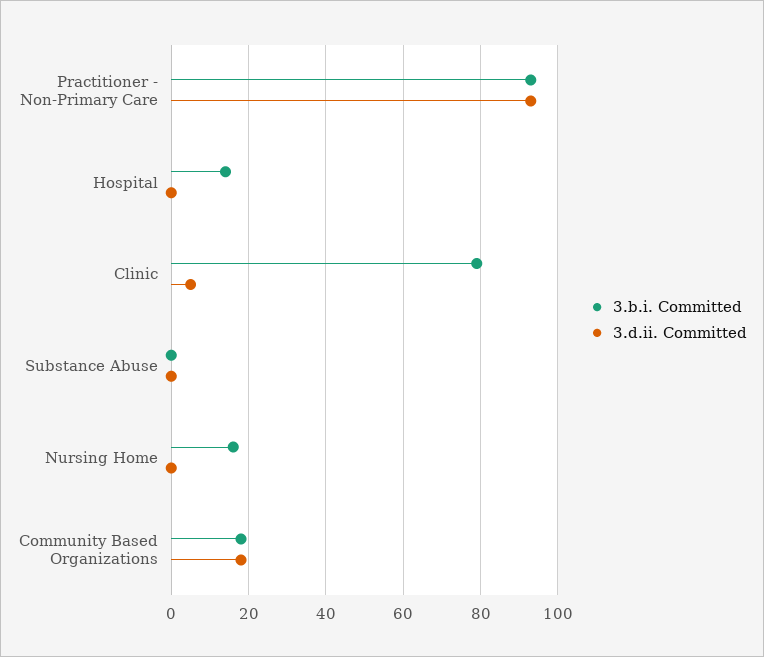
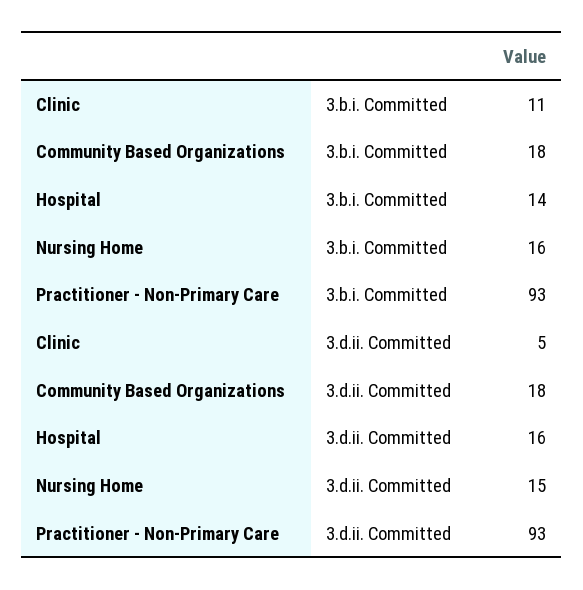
  {
    "3.b.i. Committed": {
      "Practitioner - Non-Primary Care": 93,
      "Hospital": 14,
-     "Clinic": 80,
+     "Clinic": 11,
-     "Substance Abuse": 0,
      "Nursing Home": 16,
      "Community Based Organizations": 18
    },
    "3.d.ii. Committed": {
      "Practitioner - Non-Primary Care": 93,
-     "Hospital": 0,
+     "Hospital": 16,
      "Clinic": 5,
-     "Substance Abuse": 0,
-     "Nursing Home": 0,
+     "Nursing Home": 15,
      "Community Based Organizations": 18
    }
  }

